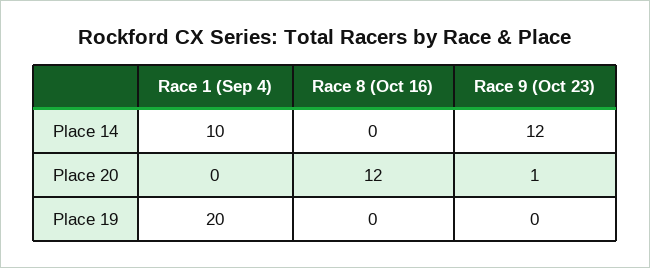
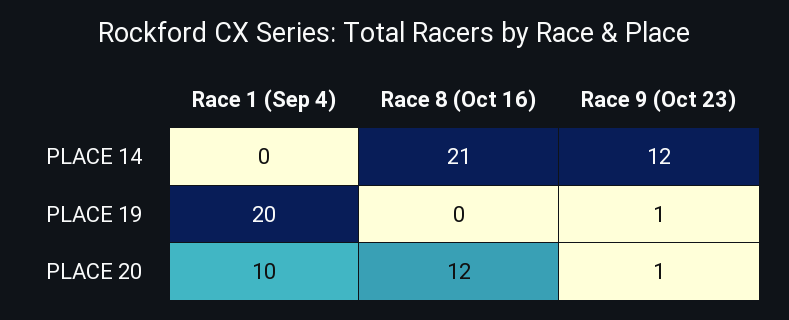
  {
    "Race 1 (Sep 4)": {
-     "Place 14": 10,
+     "Place 14": 0,
-     "Place 20": 0,
+     "Place 20": 10,
      "Place 19": 20
    },
    "Race 8 (Oct 16)": {
-     "Place 14": 0,
+     "Place 14": 21,
      "Place 20": 12,
      "Place 19": 0
    },
    "Race 9 (Oct 23)": {
      "Place 14": 12,
      "Place 20": 1,
-     "Place 19": 0
+     "Place 19": 1
    }
  }

